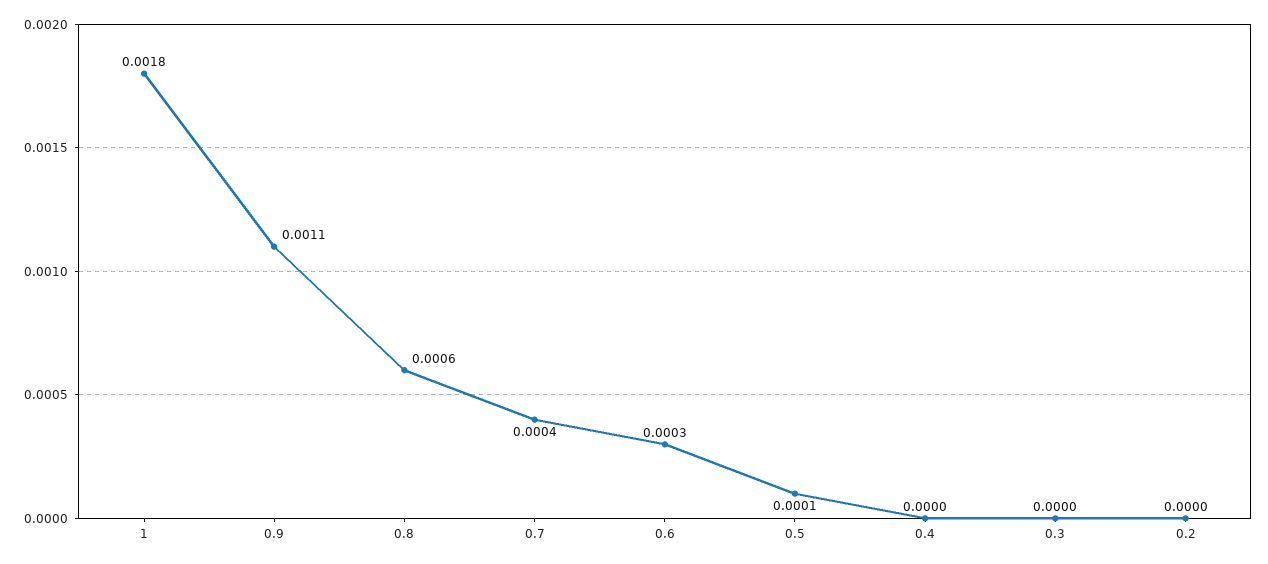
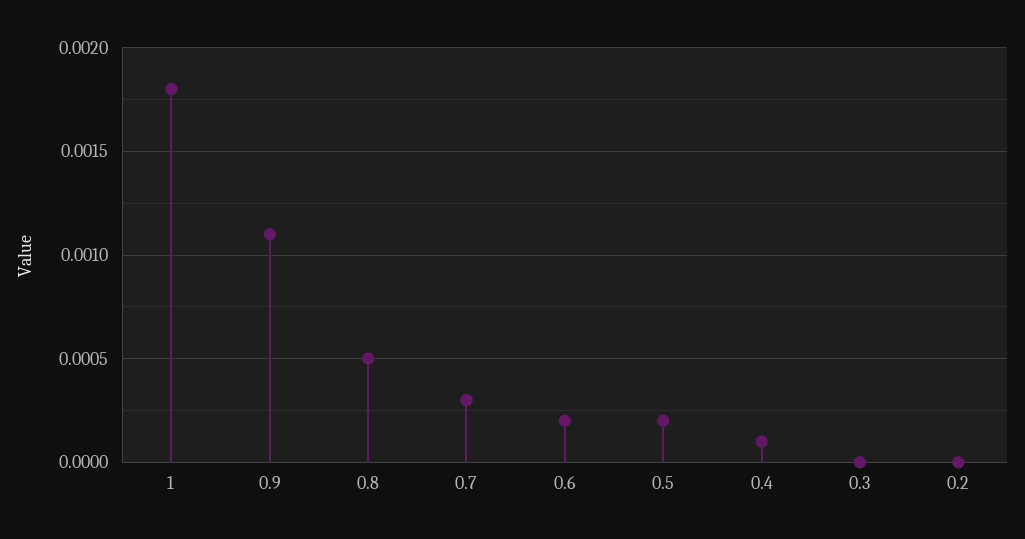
  {
    "1": 0.0018,
    "0.9": 0.0011,
-   "0.8": 0.0006,
+   "0.8": 0.0005,
-   "0.7": 0.0004,
+   "0.7": 0.0003,
-   "0.6": 0.0003,
+   "0.6": 0.0002,
-   "0.5": 0.0001,
+   "0.5": 0.0002,
-   "0.4": 0,
+   "0.4": 0.0001,
    "0.3": 0,
    "0.2": 0
  }

